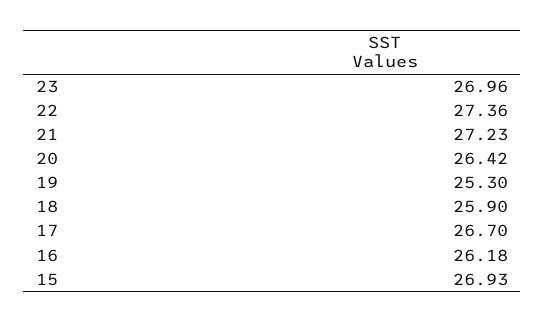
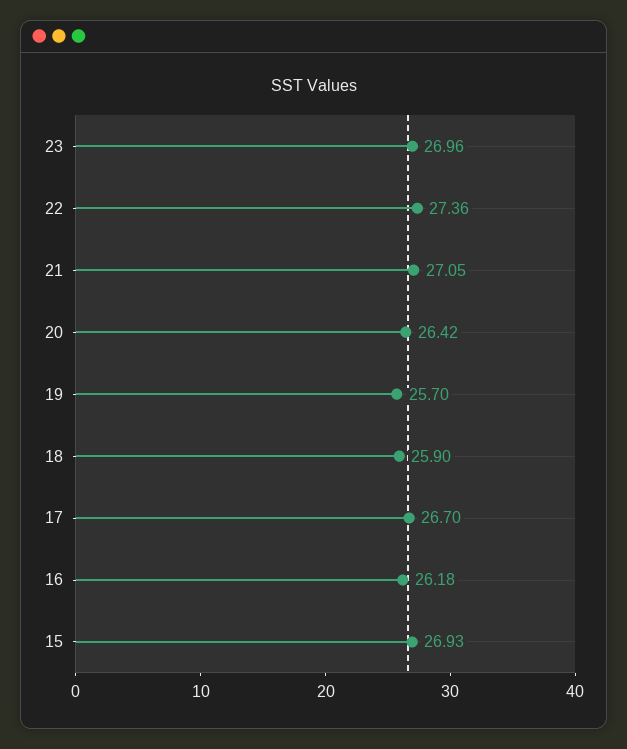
  {
    "23": 26.96,
    "22": 27.36,
-   "21": 27.23,
+   "21": 27.05,
    "20": 26.42,
-   "19": 25.3,
+   "19": 25.7,
    "18": 25.9,
    "17": 26.7,
    "16": 26.18,
    "15": 26.93
  }

